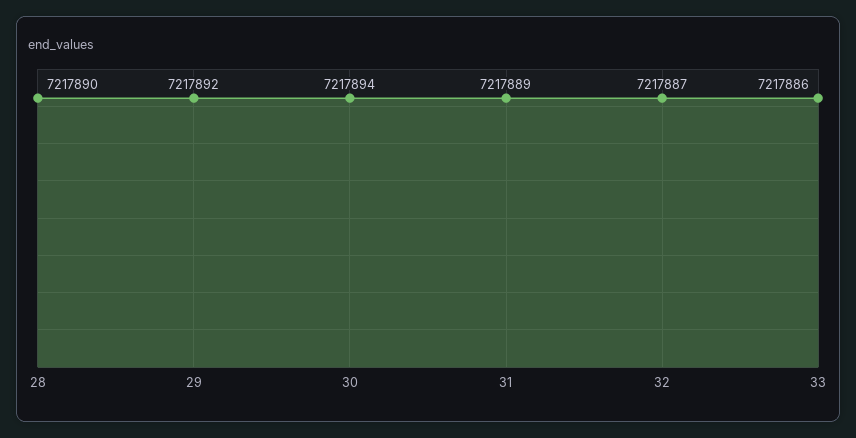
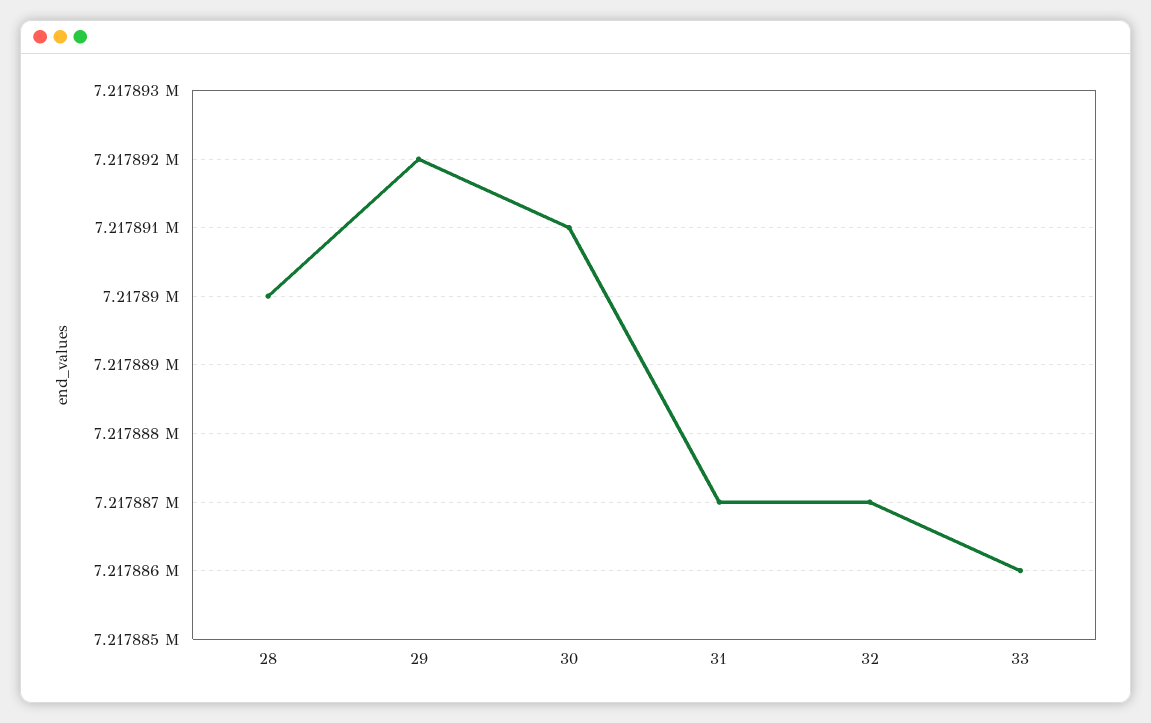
  {
    "28": 7217890,
    "29": 7217892,
-   "30": 7217894,
+   "30": 7217891,
-   "31": 7217889,
+   "31": 7217887,
    "32": 7217887,
    "33": 7217886
  }

